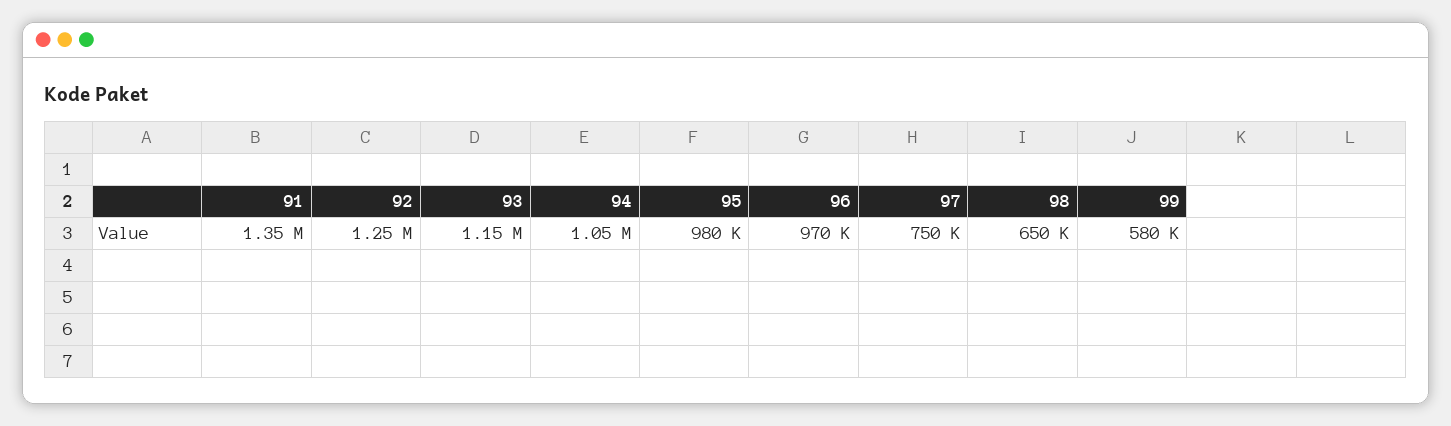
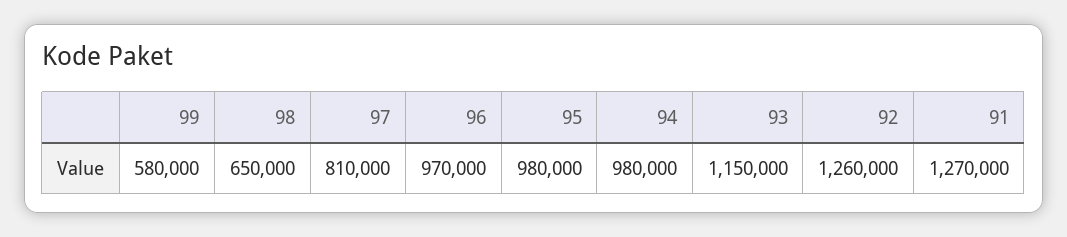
  {
-   "91": 1350000,
+   "91": 1270000,
-   "92": 1250000,
+   "92": 1260000,
    "93": 1150000,
-   "94": 1050000,
+   "94": 980000,
    "95": 980000,
    "96": 970000,
-   "97": 750000,
+   "97": 810000,
    "98": 650000,
    "99": 580000
  }

